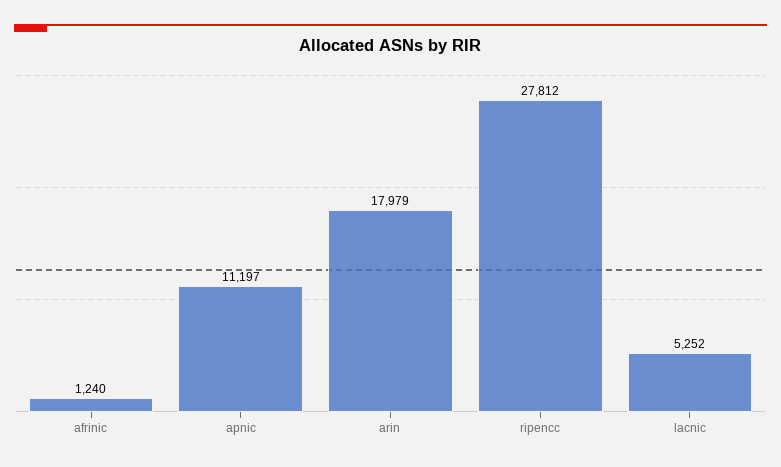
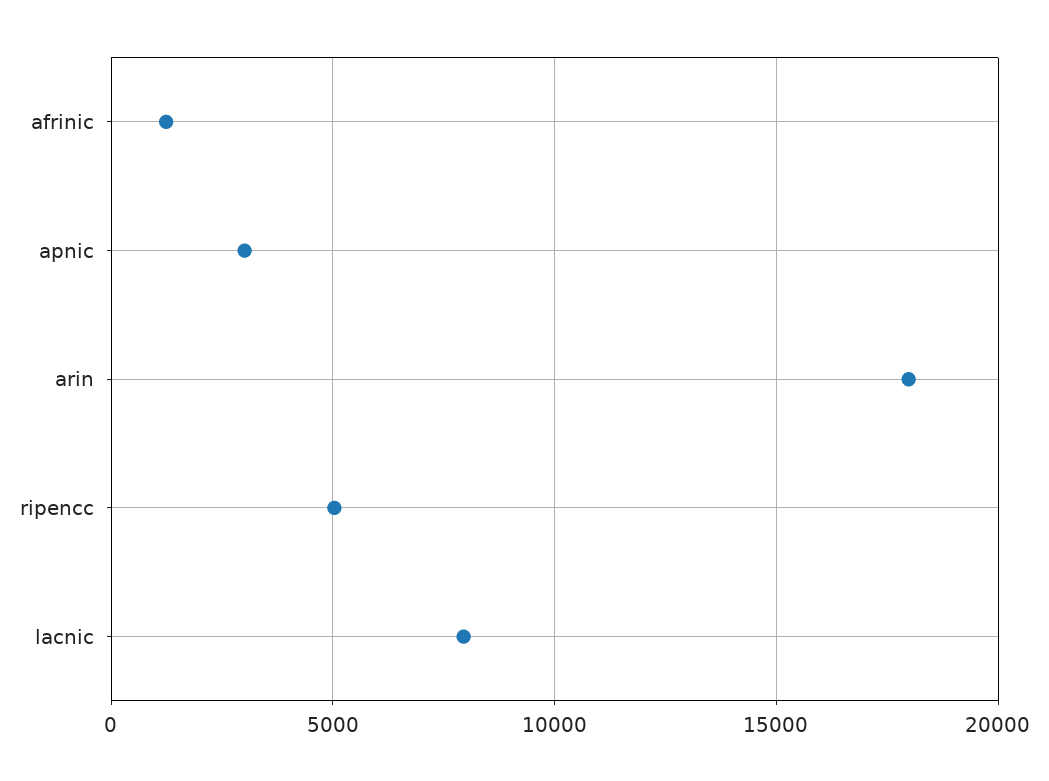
  {
    "afrinic": 1240,
-   "apnic": 11197,
+   "apnic": 3000,
    "arin": 17979,
-   "ripencc": 27812,
+   "ripencc": 5000,
-   "lacnic": 5252
+   "lacnic": 8000
  }

